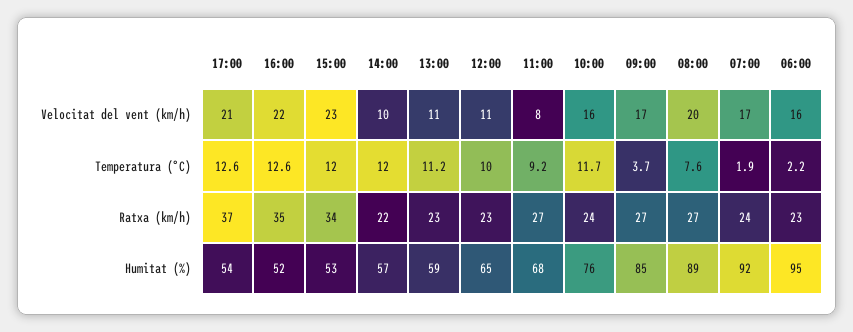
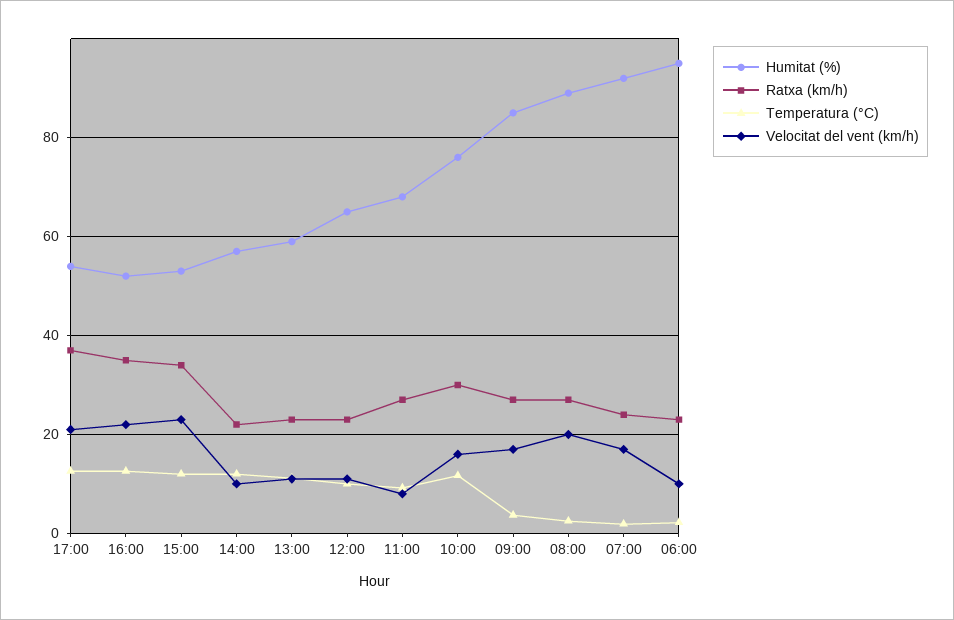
  {
    "Velocitat del vent (km/h)": {
      "17:00": 21,
      "16:00": 22,
      "15:00": 23,
      "14:00": 10,
      "13:00": 11,
      "12:00": 11,
      "11:00": 8,
      "10:00": 16,
      "09:00": 17,
      "08:00": 20,
      "07:00": 17,
-     "06:00": 16
+     "06:00": 10
    },
    "Temperatura (°C)": {
      "17:00": 12.6,
      "16:00": 12.6,
      "15:00": 12,
      "14:00": 12,
      "13:00": 11.2,
      "12:00": 10,
      "11:00": 9.2,
      "10:00": 11.7,
      "09:00": 3.7,
-     "08:00": 7.6,
+     "08:00": 2,
      "07:00": 1.9,
      "06:00": 2.2
    },
    "Ratxa (km/h)": {
      "17:00": 37,
      "16:00": 35,
      "15:00": 34,
      "14:00": 22,
      "13:00": 23,
      "12:00": 23,
      "11:00": 27,
-     "10:00": 24,
+     "10:00": 30,
      "09:00": 27,
      "08:00": 27,
      "07:00": 24,
      "06:00": 23
    },
    "Humitat (%)": {
      "17:00": 54,
      "16:00": 52,
      "15:00": 53,
      "14:00": 57,
      "13:00": 59,
      "12:00": 65,
      "11:00": 68,
      "10:00": 76,
      "09:00": 85,
      "08:00": 89,
      "07:00": 92,
      "06:00": 95
    }
  }

